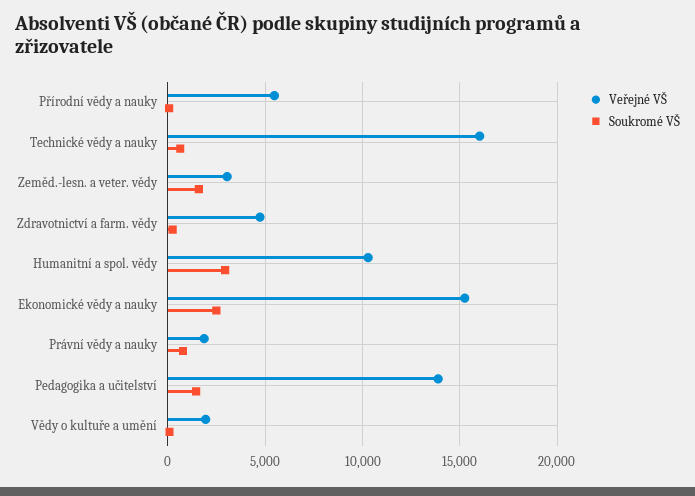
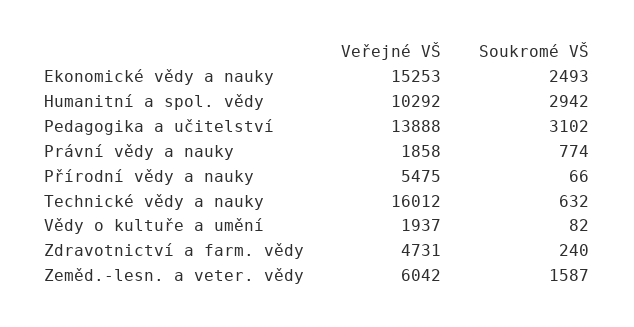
  {
    "Veřejné VŠ": {
      "Přírodní vědy a nauky": 5475,
      "Technické vědy a nauky": 16012,
-     "Zeměd.-lesn. a veter. vědy": 3000,
+     "Zeměd.-lesn. a veter. vědy": 6042,
      "Zdravotnictví a farm. vědy": 4731,
      "Humanitní a spol. vědy": 10292,
      "Ekonomické vědy a nauky": 15253,
      "Právní vědy a nauky": 1858,
      "Pedagogika a učitelství": 13888,
      "Vědy o kultuře a umění": 1937
    },
    "Soukromé VŠ": {
      "Přírodní vědy a nauky": 66,
      "Technické vědy a nauky": 632,
      "Zeměd.-lesn. a veter. vědy": 1587,
      "Zdravotnictví a farm. vědy": 240,
      "Humanitní a spol. vědy": 2942,
      "Ekonomické vědy a nauky": 2493,
      "Právní vědy a nauky": 774,
-     "Pedagogika a učitelství": 1500,
+     "Pedagogika a učitelství": 3102,
      "Vědy o kultuře a umění": 82
    }
  }

